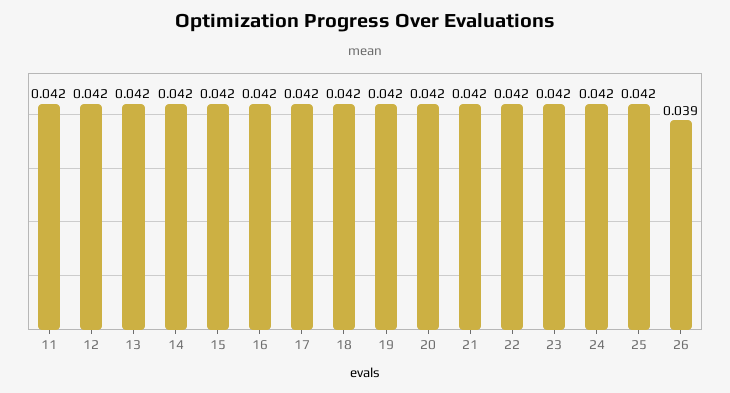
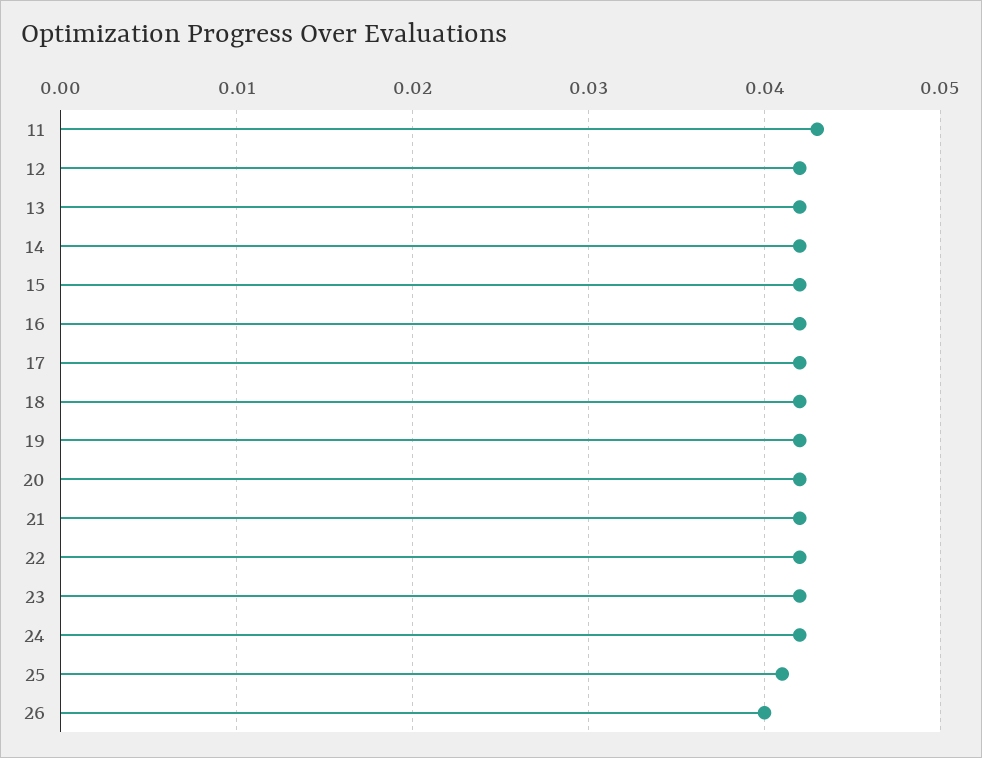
  {
-   "11": 0.042,
+   "11": 0.043,
    "12": 0.042,
    "13": 0.042,
    "14": 0.042,
    "15": 0.042,
    "16": 0.042,
    "17": 0.042,
    "18": 0.042,
    "19": 0.042,
    "20": 0.042,
    "21": 0.042,
    "22": 0.042,
    "23": 0.042,
    "24": 0.042,
-   "25": 0.042,
+   "25": 0.041,
-   "26": 0.039
+   "26": 0.04
  }

